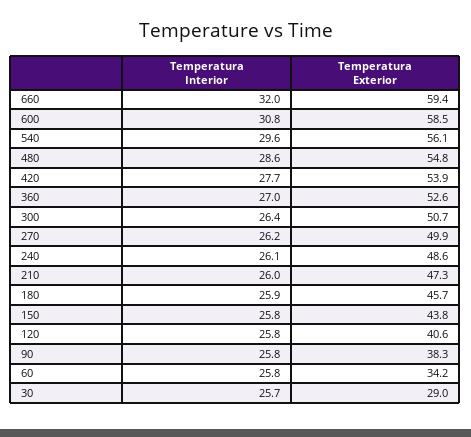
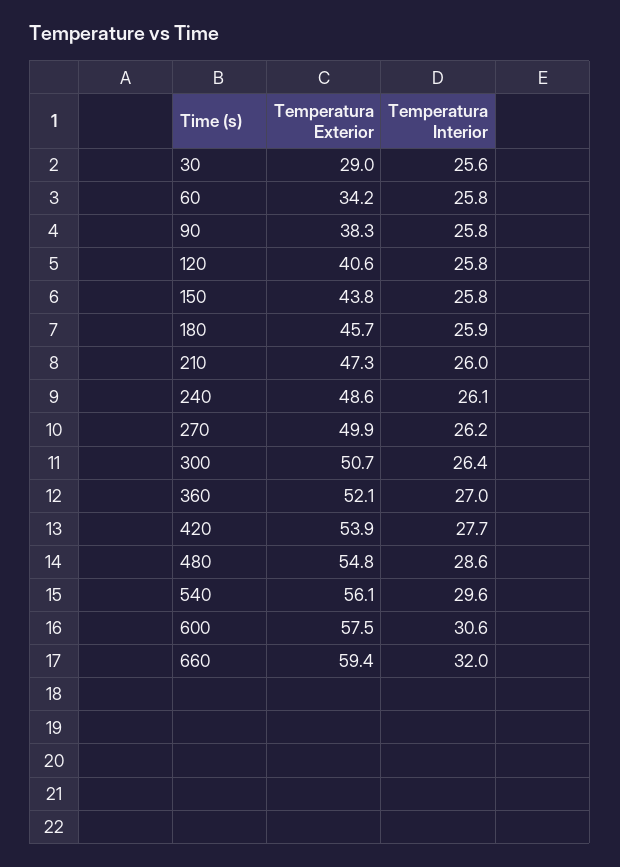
  {
    "Temperatura Interior": {
      "660": 32,
-     "600": 30.8,
+     "600": 30.6,
      "540": 29.6,
      "480": 28.6,
      "420": 27.7,
      "360": 27,
      "300": 26.4,
      "270": 26.2,
      "240": 26.1,
      "210": 26,
      "180": 25.9,
      "150": 25.8,
      "120": 25.8,
      "90": 25.8,
      "60": 25.8,
-     "30": 25.7
+     "30": 25.6
    },
    "Temperatura Exterior": {
      "660": 59.4,
-     "600": 58.5,
+     "600": 57.5,
      "540": 56.1,
      "480": 54.8,
      "420": 53.9,
-     "360": 52.6,
+     "360": 52.1,
      "300": 50.7,
      "270": 49.9,
      "240": 48.6,
      "210": 47.3,
      "180": 45.7,
      "150": 43.8,
      "120": 40.6,
      "90": 38.3,
      "60": 34.2,
      "30": 29
    }
  }

